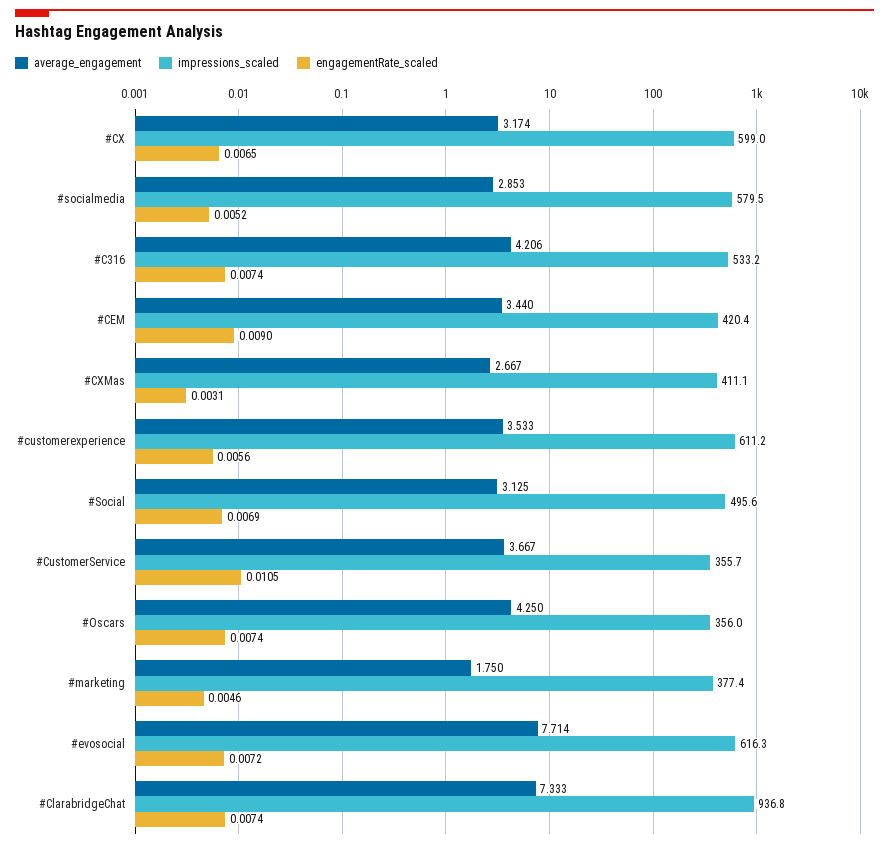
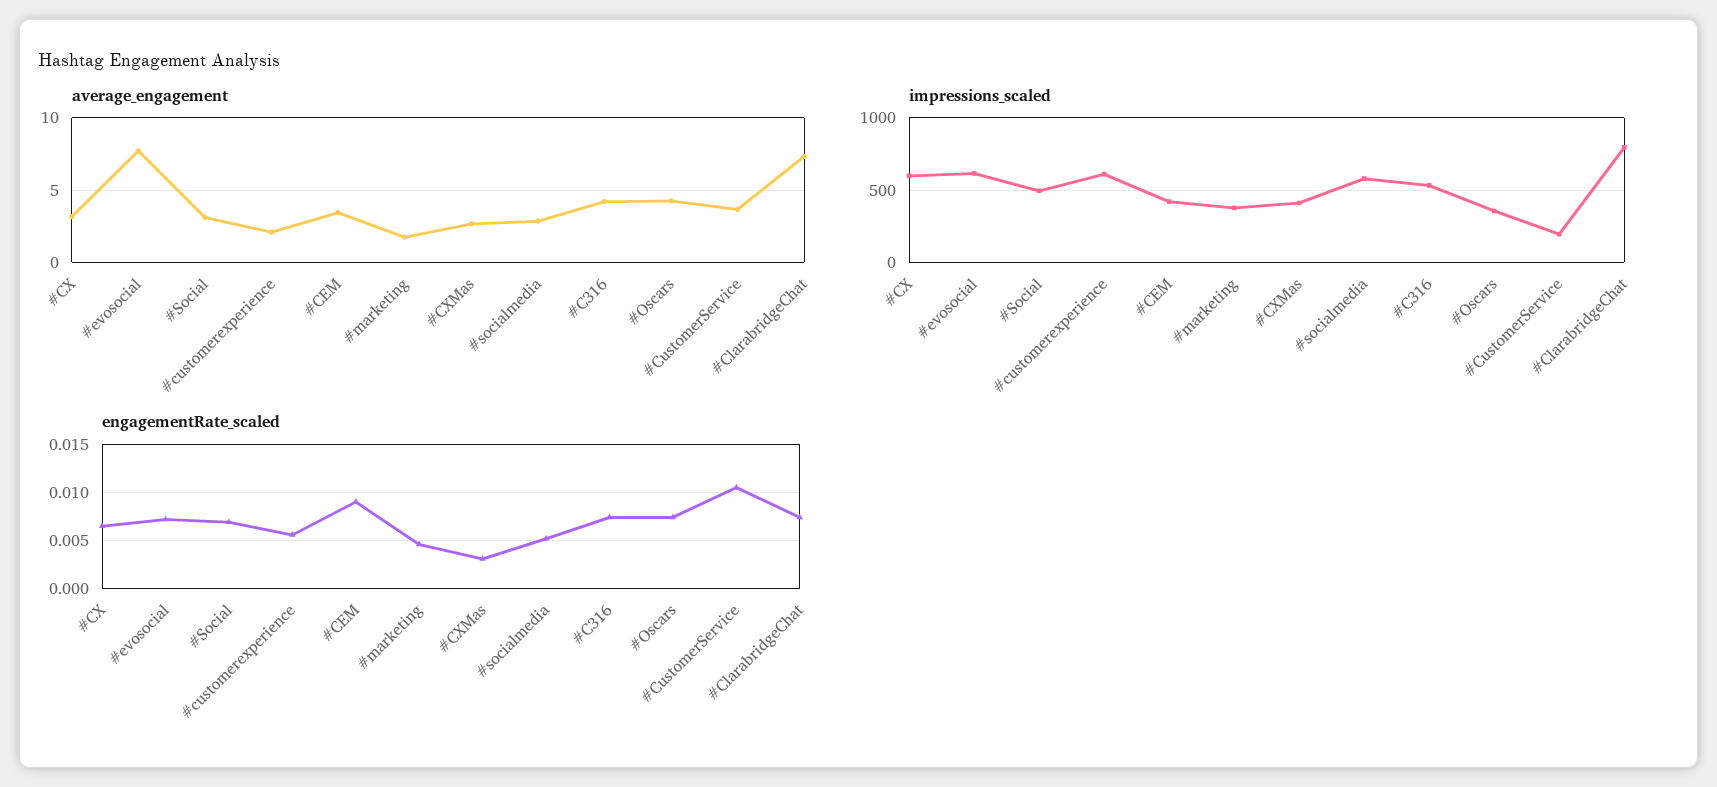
  {
    "average_engagement": {
      "#CX": 3.174,
      "#socialmedia": 2.853,
      "#C316": 4.206,
      "#CEM": 3.44,
      "#CXMas": 2.667,
-     "#customerexperience": 3.533,
+     "#customerexperience": 2,
      "#Social": 3.125,
      "#CustomerService": 3.667,
      "#Oscars": 4.25,
      "#marketing": 1.75,
      "#evosocial": 7.714,
      "#ClarabridgeChat": 7.333
    },
    "impressions_scaled": {
      "#CX": 599,
      "#socialmedia": 579.5,
      "#C316": 533.2,
      "#CEM": 420.4,
      "#CXMas": 411.1,
      "#customerexperience": 611.2,
      "#Social": 495.6,
-     "#CustomerService": 355.7,
+     "#CustomerService": 200,
      "#Oscars": 356,
      "#marketing": 377.4,
      "#evosocial": 616.3,
-     "#ClarabridgeChat": 936.8
+     "#ClarabridgeChat": 800
    },
    "engagementRate_scaled": {
      "#CX": 0.0065,
      "#socialmedia": 0.0052,
      "#C316": 0.0074,
      "#CEM": 0.009,
      "#CXMas": 0.0031,
      "#customerexperience": 0.0056,
      "#Social": 0.0069,
      "#CustomerService": 0.0105,
      "#Oscars": 0.0074,
      "#marketing": 0.0046,
      "#evosocial": 0.0072,
      "#ClarabridgeChat": 0.0074
    }
  }

